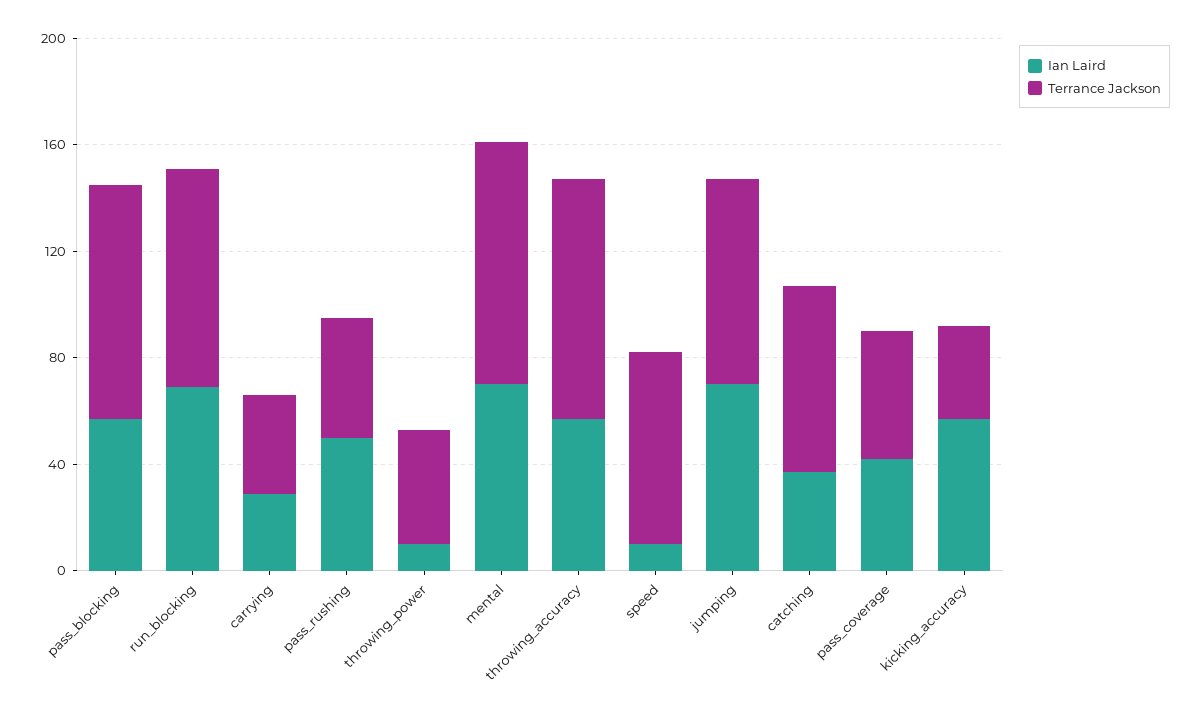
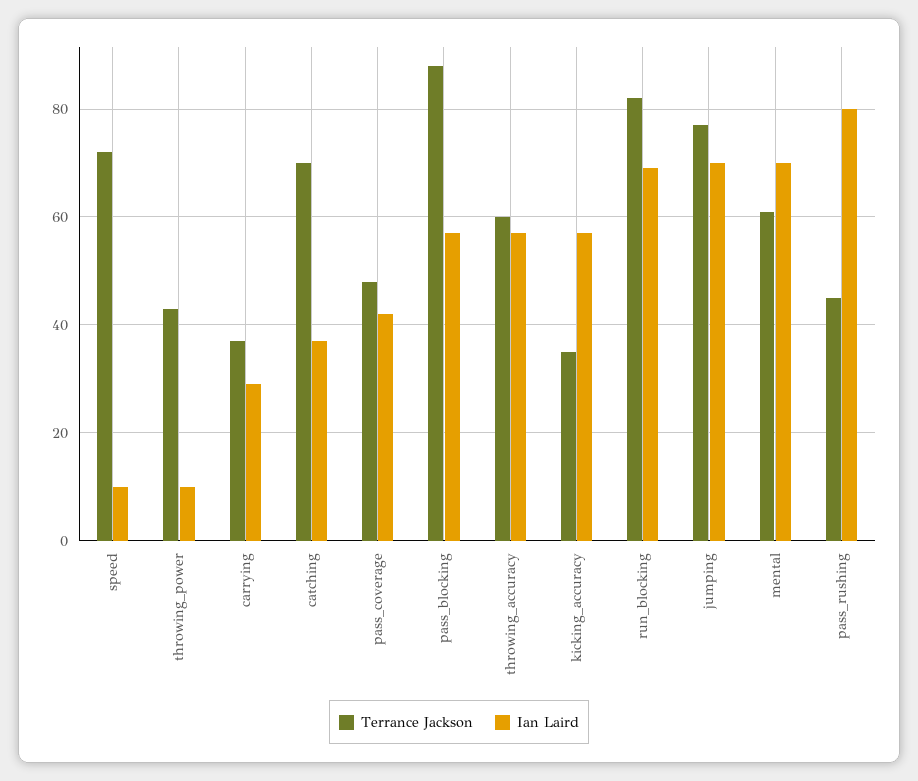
  {
    "Ian Laird": {
      "pass_blocking": 55,
      "run_blocking": 70,
      "carrying": 30,
-     "pass_rushing": 50,
+     "pass_rushing": 80,
      "throwing_power": 10,
      "mental": 70,
      "throwing_accuracy": 55,
      "speed": 10,
      "jumping": 70,
      "catching": 35,
      "pass_coverage": 40,
      "kicking_accuracy": 55
    },
    "Terrance Jackson": {
      "pass_blocking": 90,
      "run_blocking": 80,
      "carrying": 35,
      "pass_rushing": 45,
      "throwing_power": 45,
-     "mental": 90,
+     "mental": 60,
-     "throwing_accuracy": 90,
+     "throwing_accuracy": 60,
      "speed": 70,
      "jumping": 75,
      "catching": 70,
      "pass_coverage": 50,
      "kicking_accuracy": 35
    }
  }

